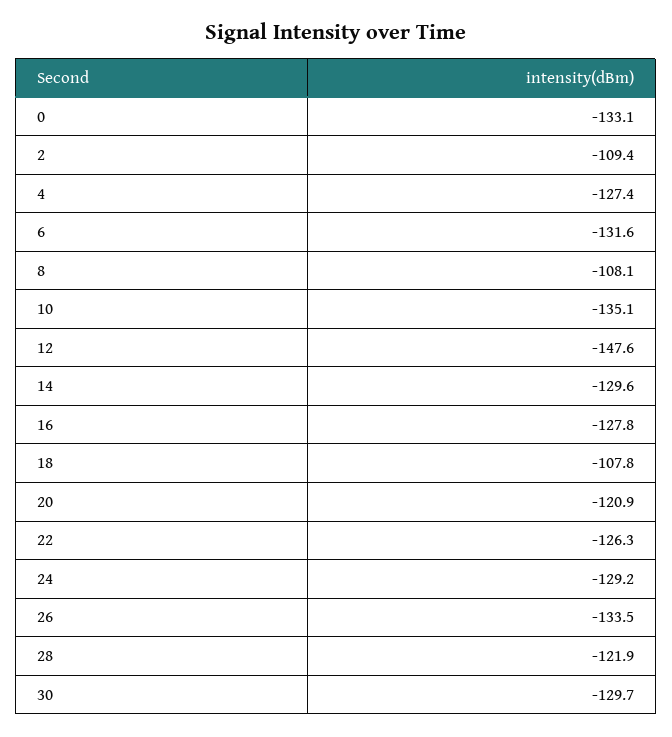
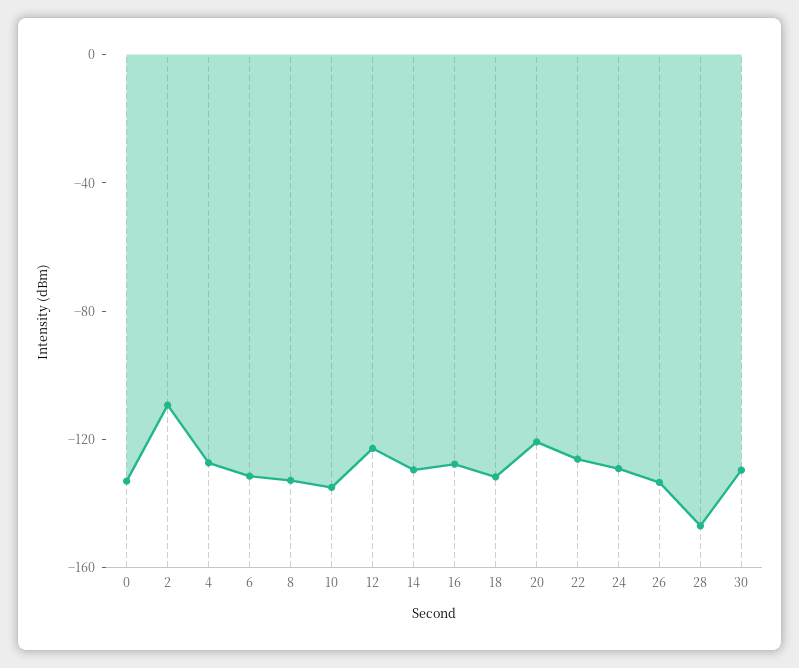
  {
    "0": -133.1,
    "2": -109.4,
    "4": -127.4,
    "6": -131.6,
-   "8": -108.1,
+   "8": -130,
    "10": -135.1,
-   "12": -147.6,
+   "12": -120,
    "14": -129.6,
    "16": -127.8,
-   "18": -107.8,
+   "18": -130,
    "20": -120.9,
    "22": -126.3,
    "24": -129.2,
    "26": -133.5,
-   "28": -121.9,
+   "28": -150,
    "30": -129.7
  }

